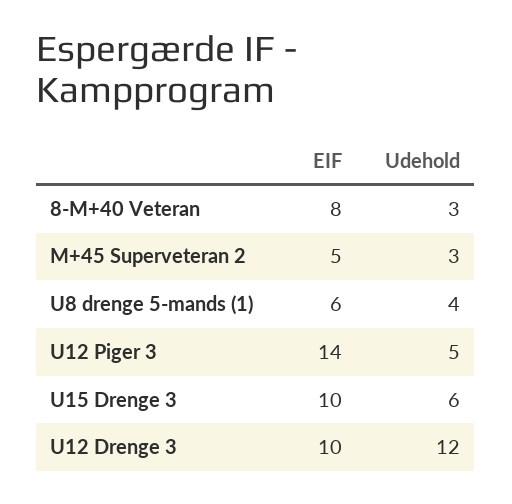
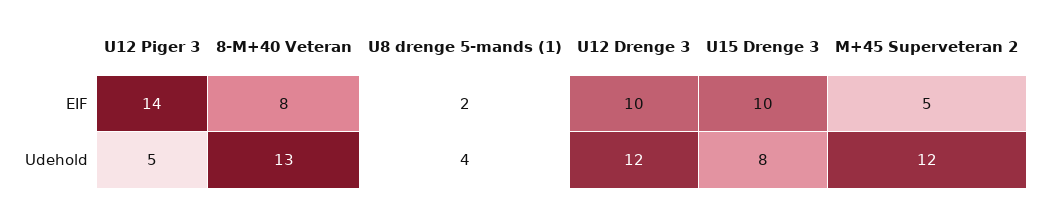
  {
    "EIF": {
      "8-M+40 Veteran": 8,
      "M+45 Superveteran 2": 5,
-     "U8 drenge 5-mands (1)": 6,
+     "U8 drenge 5-mands (1)": 2,
      "U12 Piger 3": 14,
      "U15 Drenge 3": 10,
      "U12 Drenge 3": 10
    },
    "Udehold": {
-     "8-M+40 Veteran": 3,
+     "8-M+40 Veteran": 13,
-     "M+45 Superveteran 2": 3,
+     "M+45 Superveteran 2": 12,
      "U8 drenge 5-mands (1)": 4,
      "U12 Piger 3": 5,
-     "U15 Drenge 3": 6,
+     "U15 Drenge 3": 8,
      "U12 Drenge 3": 12
    }
  }

